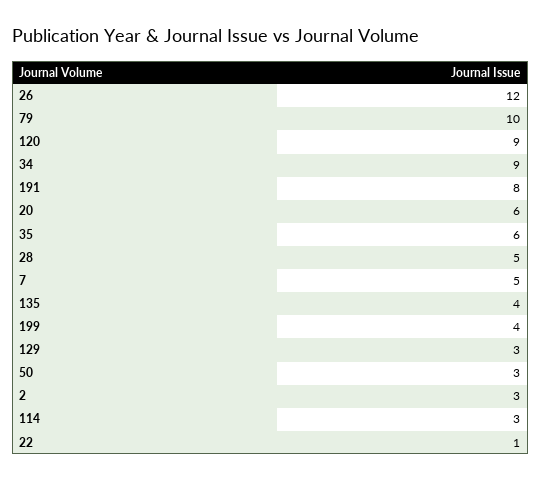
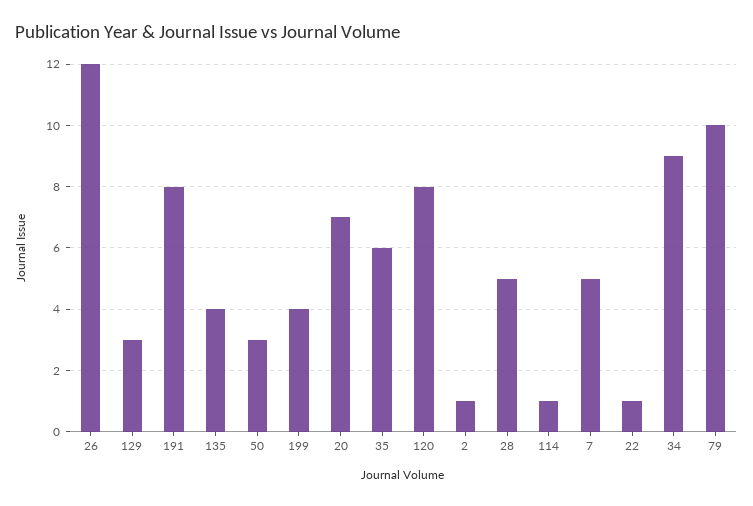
  {
    "26": 12,
    "79": 10,
-   "120": 9,
+   "120": 8,
    "34": 9,
    "191": 8,
-   "20": 6,
+   "20": 7,
    "35": 6,
    "28": 5,
    "7": 5,
    "135": 4,
    "199": 4,
    "129": 3,
    "50": 3,
-   "2": 3,
+   "2": 1,
-   "114": 3,
+   "114": 1,
    "22": 1
  }

